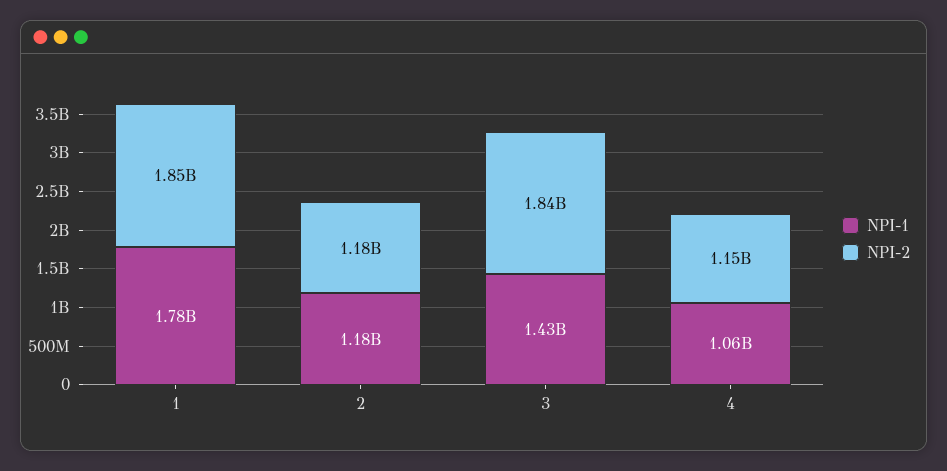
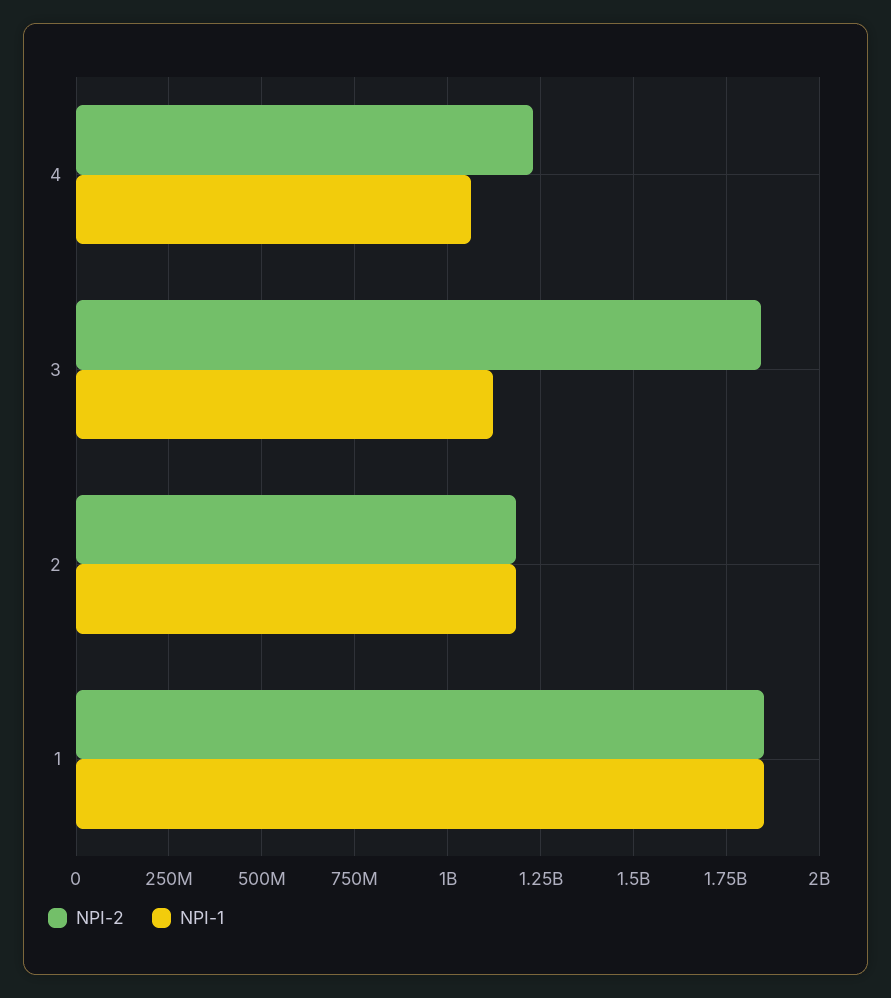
  {
    "NPI-1": {
-     "1": 1780000000,
+     "1": 1850000000,
      "2": 1180000000,
-     "3": 1430000000,
+     "3": 1125000000,
      "4": 1060000000
    },
    "NPI-2": {
      "1": 1850000000,
      "2": 1180000000,
      "3": 1840000000,
-     "4": 1150000000
+     "4": 1225000000
    }
  }

